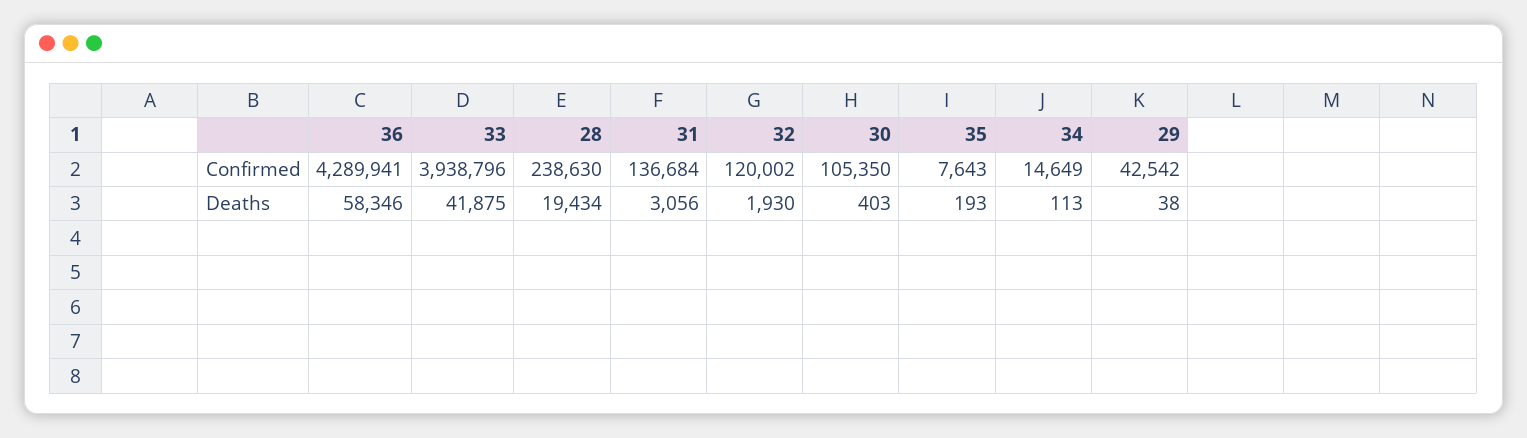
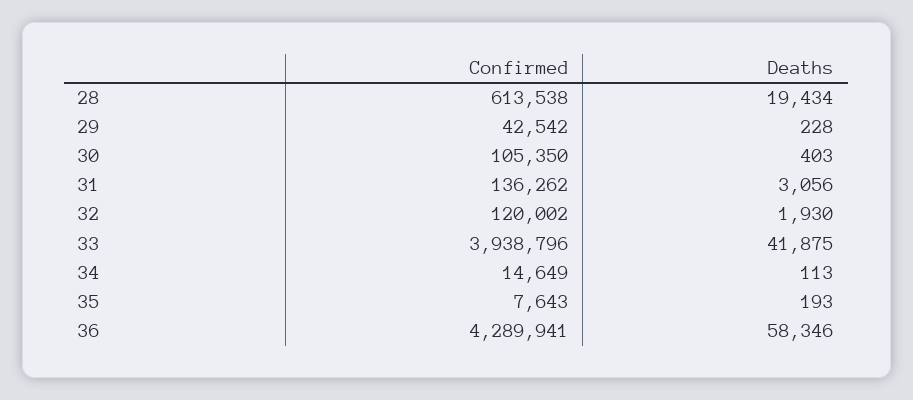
  {
    "36": {
      "Confirmed": 4289941,
      "Deaths": 58346
    },
    "33": {
      "Confirmed": 3938796,
      "Deaths": 41875
    },
    "28": {
-     "Confirmed": 238630,
+     "Confirmed": 613538,
      "Deaths": 19434
    },
    "31": {
-     "Confirmed": 136684,
+     "Confirmed": 136262,
      "Deaths": 3056
    },
    "32": {
      "Confirmed": 120002,
      "Deaths": 1930
    },
    "30": {
      "Confirmed": 105350,
      "Deaths": 403
    },
    "35": {
      "Confirmed": 7643,
      "Deaths": 193
    },
    "34": {
      "Confirmed": 14649,
      "Deaths": 113
    },
    "29": {
      "Confirmed": 42542,
-     "Deaths": 38
+     "Deaths": 228
    }
  }

